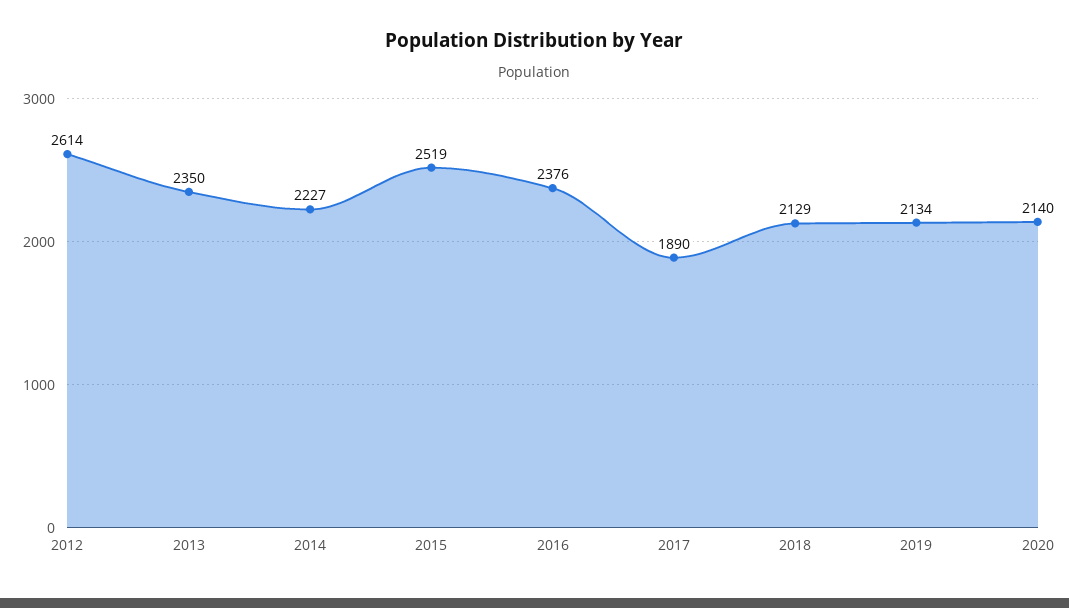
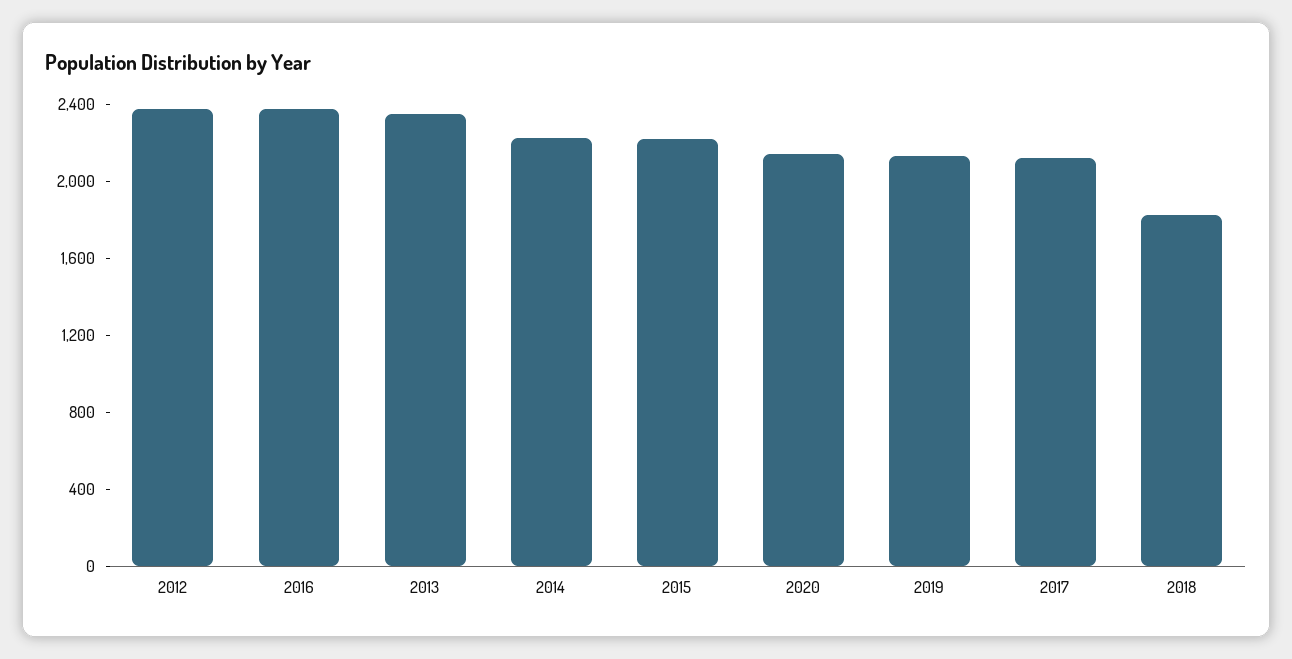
  {
-   "2012": 2614,
+   "2012": 2400,
    "2013": 2350,
    "2014": 2227,
-   "2015": 2519,
+   "2015": 2200,
    "2016": 2376,
-   "2017": 1890,
+   "2017": 2100,
-   "2018": 2129,
+   "2018": 1800,
    "2019": 2134,
    "2020": 2140
  }

